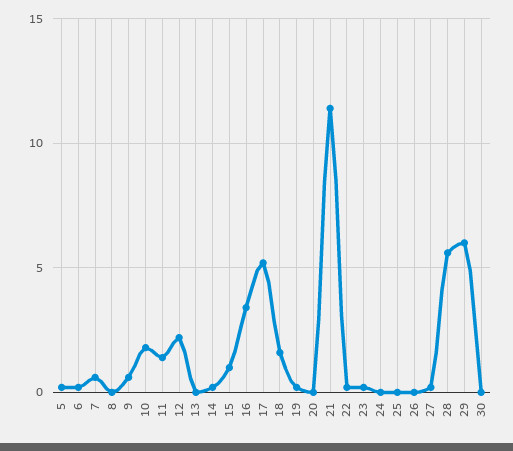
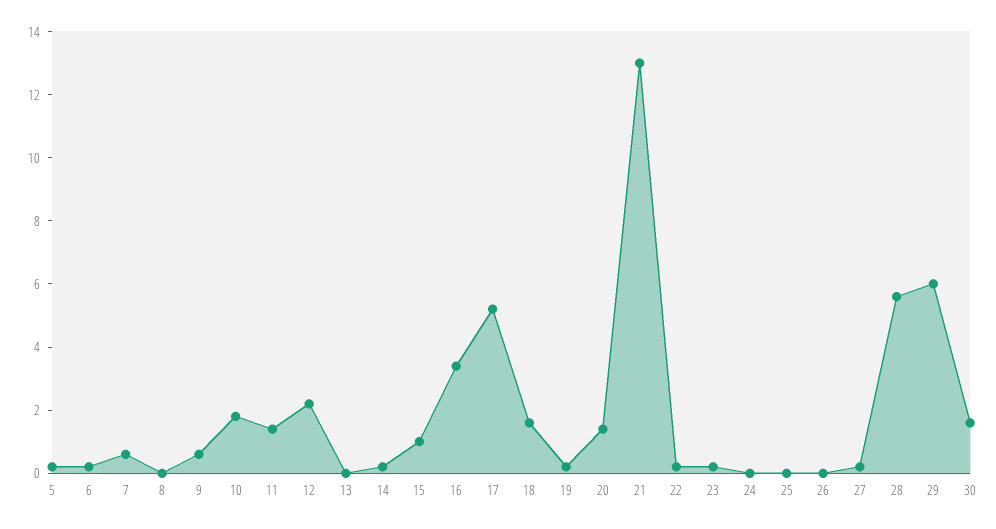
  {
    "5": 0,
    "6": 0,
    "7": 0.5,
    "8": 0,
    "9": 0.5,
    "10": 2,
    "11": 1.5,
    "12": 2,
    "13": 0,
    "14": 0,
    "15": 1,
    "16": 3.5,
    "17": 5,
    "18": 1.5,
    "19": 0,
-   "20": 0,
+   "20": 1.5,
-   "21": 11.5,
+   "21": 13,
    "22": 0,
    "23": 0,
    "24": 0,
    "25": 0,
    "26": 0,
    "27": 0,
    "28": 5.5,
    "29": 6,
-   "30": 0
+   "30": 1.5
  }

